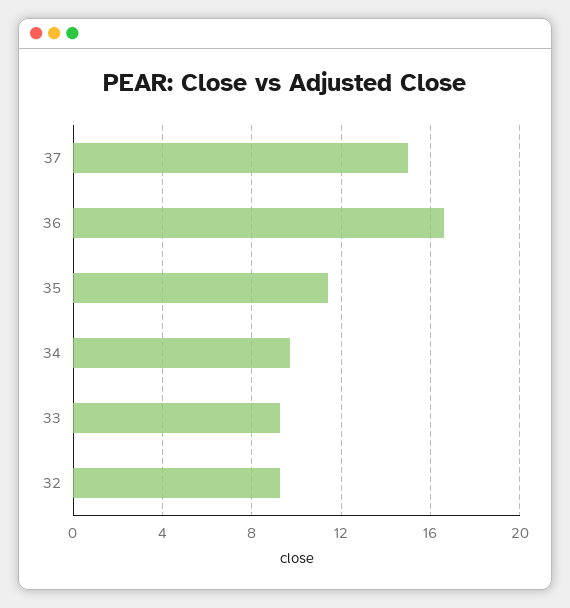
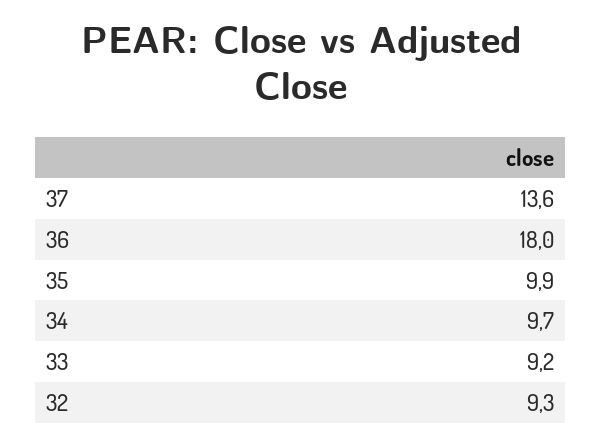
  {
-   "37": 15,
+   "37": 13.6,
-   "36": 16.5,
+   "36": 18,
-   "35": 11.5,
+   "35": 9.9,
    "34": 9.7,
    "33": 9.2,
    "32": 9.3
  }

